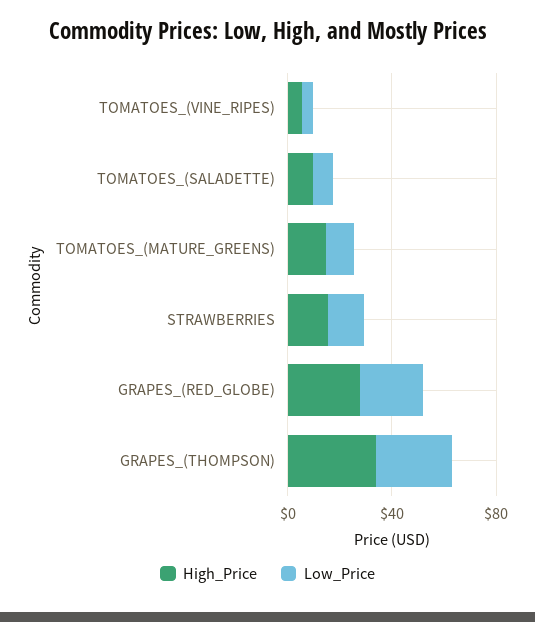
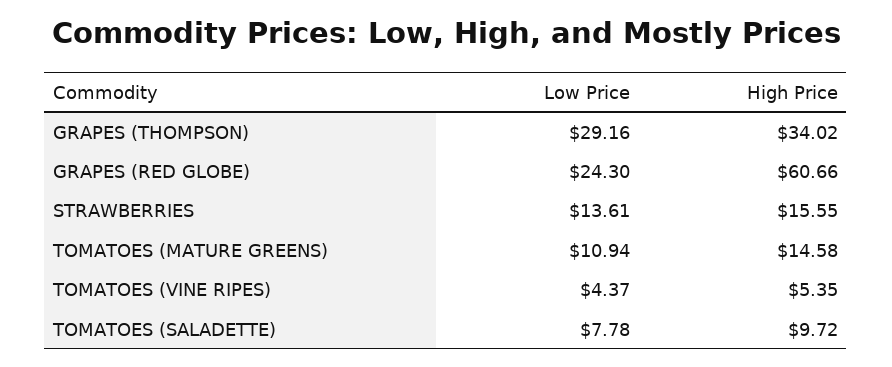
  {
    "High_Price": {
      "TOMATOES_(VINE_RIPES)": 5.35,
      "TOMATOES_(SALADETTE)": 9.72,
      "TOMATOES_(MATURE_GREENS)": 14.58,
      "STRAWBERRIES": 15.55,
-     "GRAPES_(RED_GLOBE)": 30,
+     "GRAPES_(RED_GLOBE)": 60.66,
      "GRAPES_(THOMPSON)": 34.02
    },
    "Low_Price": {
      "TOMATOES_(VINE_RIPES)": 4.37,
      "TOMATOES_(SALADETTE)": 7.78,
      "TOMATOES_(MATURE_GREENS)": 10.94,
      "STRAWBERRIES": 13.61,
      "GRAPES_(RED_GLOBE)": 24.3,
      "GRAPES_(THOMPSON)": 29.16
    }
  }

